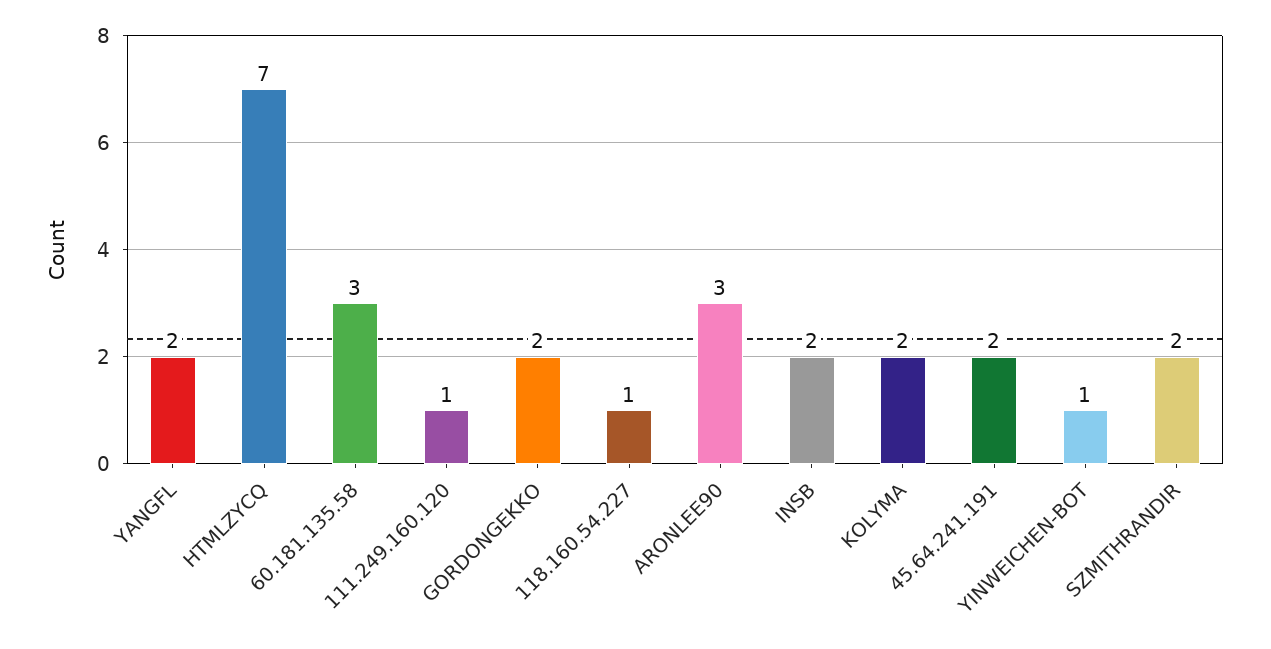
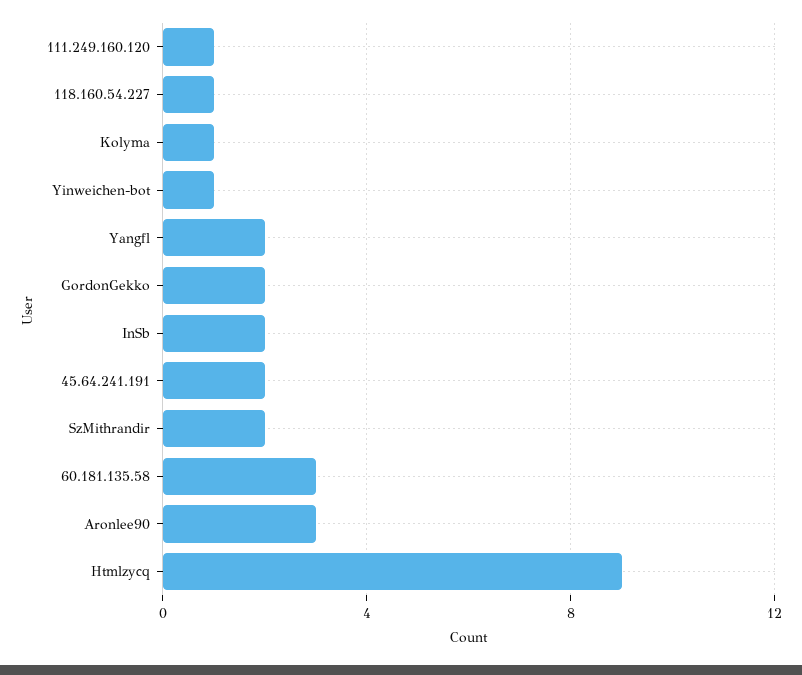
  {
    "YANGFL": 2,
-   "HTMLZYCQ": 7,
+   "HTMLZYCQ": 9,
    "60.181.135.58": 3,
    "111.249.160.120": 1,
    "GORDONGEKKO": 2,
    "118.160.54.227": 1,
    "ARONLEE90": 3,
    "INSB": 2,
-   "KOLYMA": 2,
+   "KOLYMA": 1,
    "45.64.241.191": 2,
    "YINWEICHEN-BOT": 1,
    "SZMITHRANDIR": 2
  }

